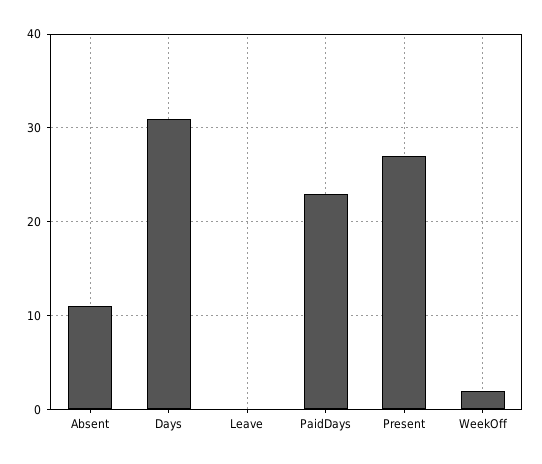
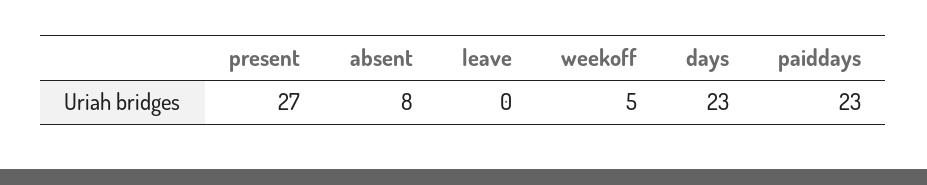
  {
-   "Absent": 11,
+   "Absent": 8,
-   "Days": 31,
+   "Days": 23,
    "Leave": 0,
    "PaidDays": 23,
    "Present": 27,
-   "WeekOff": 2
+   "WeekOff": 5
  }

